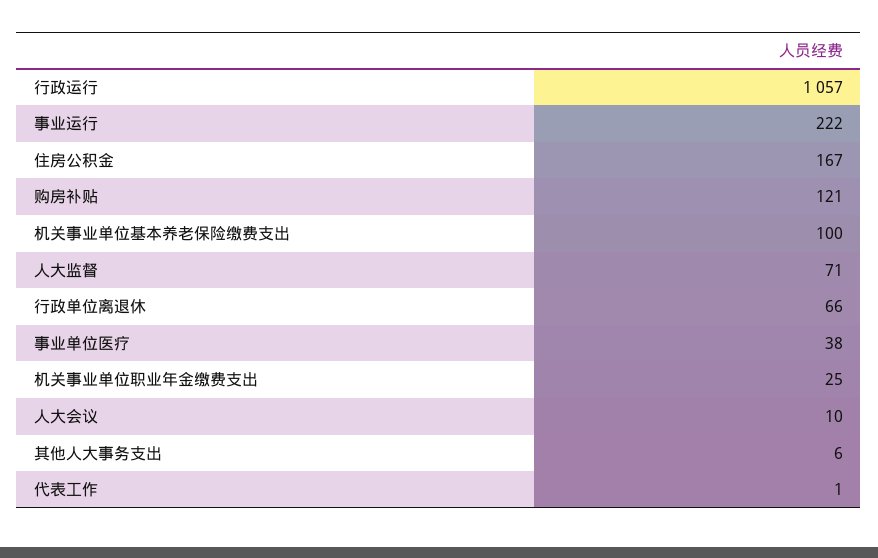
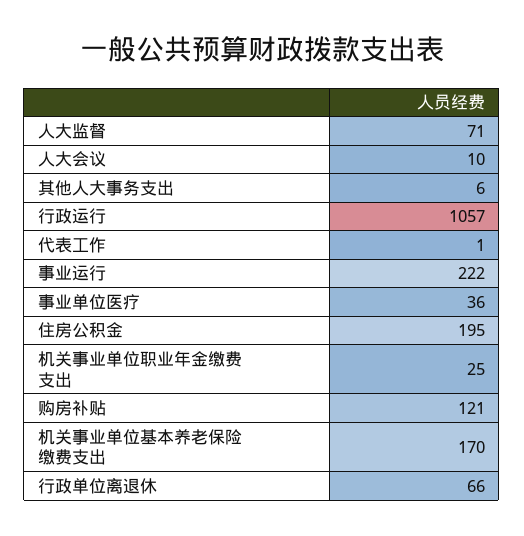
  {
    "行政运行": 1057,
    "事业运行": 222,
-   "住房公积金": 167,
+   "住房公积金": 195,
    "购房补贴": 121,
-   "机关事业单位基本养老保险缴费支出": 100,
+   "机关事业单位基本养老保险缴费支出": 170,
    "人大监督": 71,
    "行政单位离退休": 66,
-   "事业单位医疗": 38,
+   "事业单位医疗": 36,
    "机关事业单位职业年金缴费支出": 25,
    "人大会议": 10,
    "其他人大事务支出": 6,
    "代表工作": 1
  }

